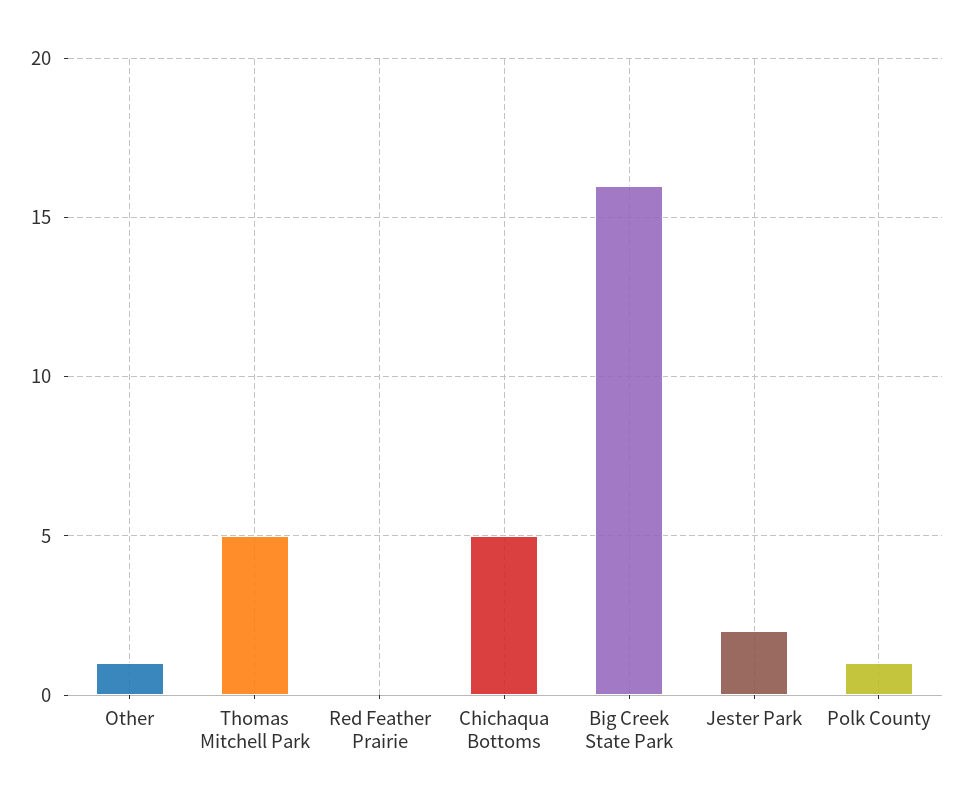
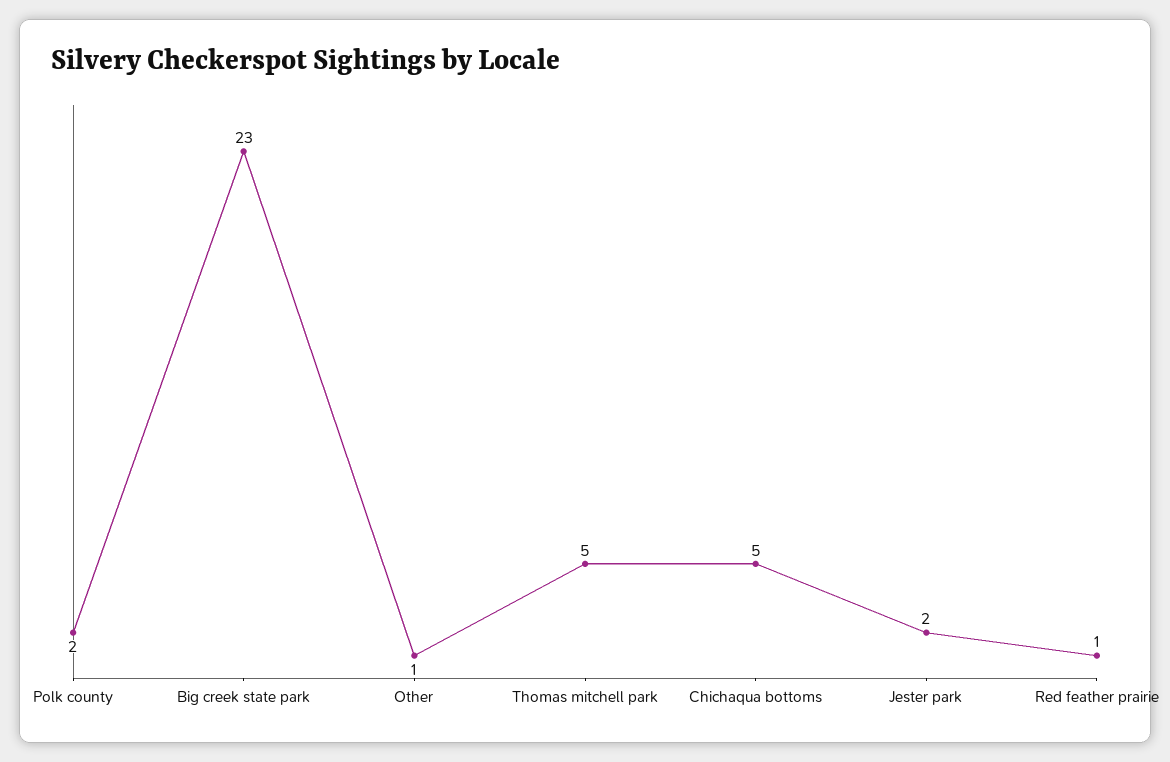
  {
    "Other": 1,
    "Thomas Mitchell Park": 5,
-   "Red Feather Prairie": 0,
+   "Red Feather Prairie": 1,
    "Chichaqua Bottoms": 5,
-   "Big Creek State Park": 16,
+   "Big Creek State Park": 23,
    "Jester Park": 2,
-   "Polk County": 1
+   "Polk County": 2
  }

